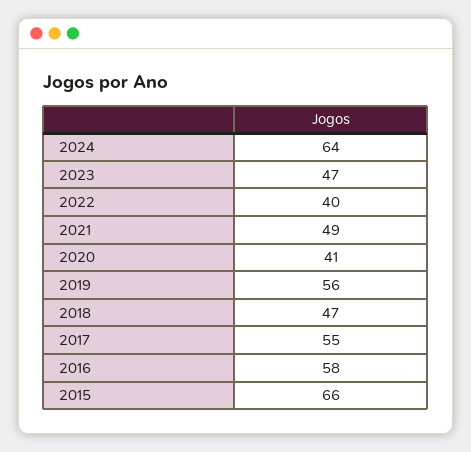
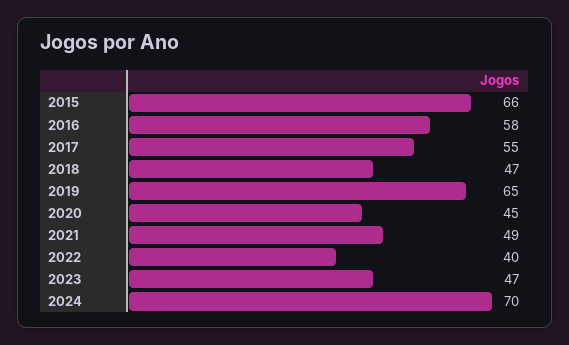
  {
-   "2024": 64,
+   "2024": 70,
    "2023": 47,
    "2022": 40,
    "2021": 49,
-   "2020": 41,
+   "2020": 45,
-   "2019": 56,
+   "2019": 65,
    "2018": 47,
    "2017": 55,
    "2016": 58,
    "2015": 66
  }

